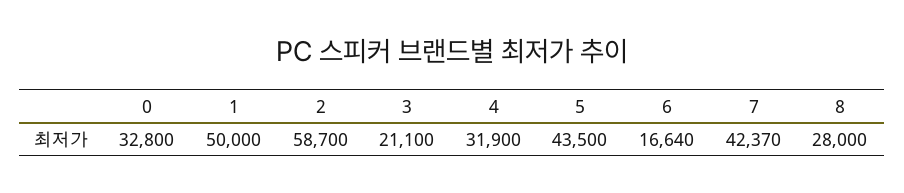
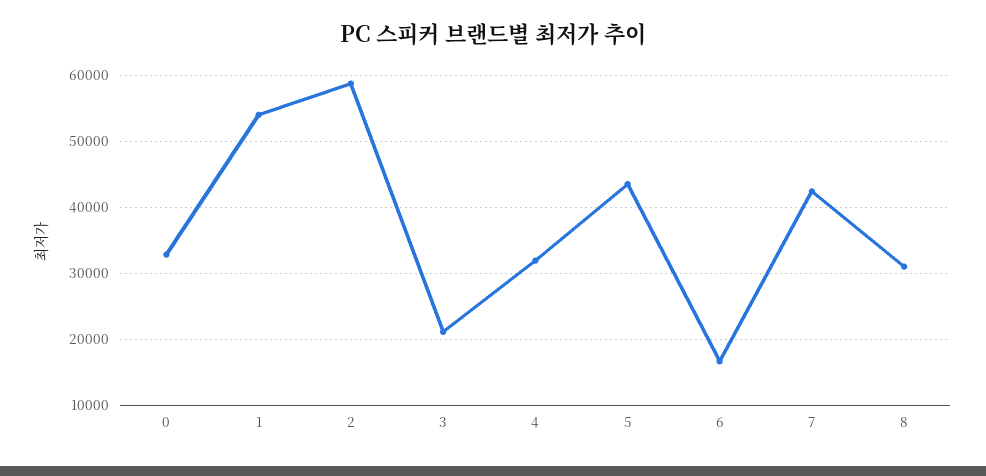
  {
    "0": 32800,
-   "1": 50000,
+   "1": 54000,
    "2": 58700,
    "3": 21100,
    "4": 31900,
    "5": 43500,
    "6": 16640,
    "7": 42370,
-   "8": 28000
+   "8": 31000
  }

